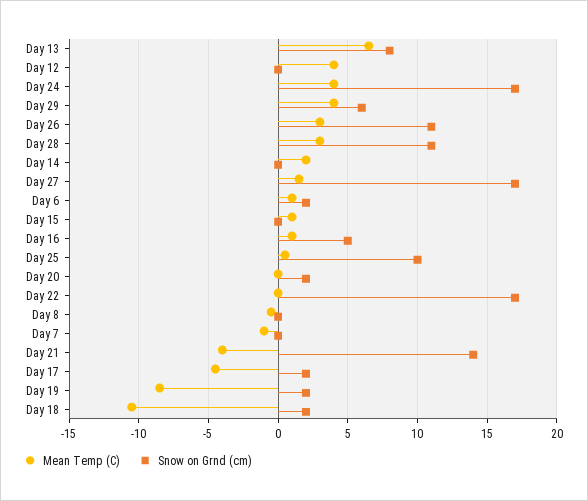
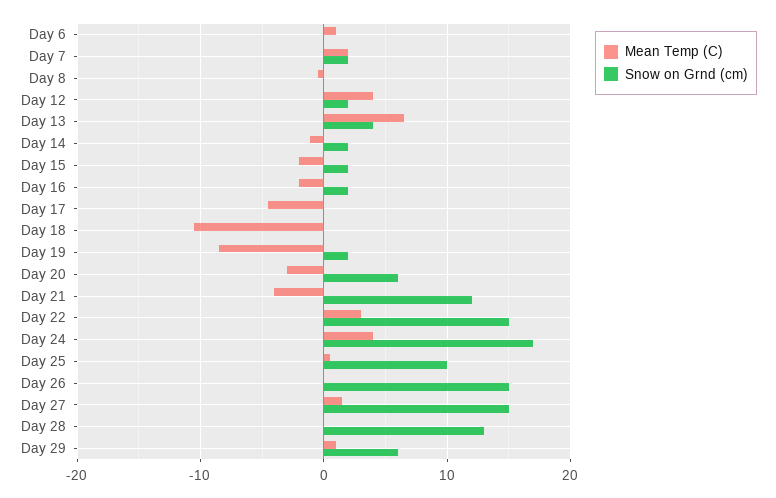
  {
    "Mean Temp (C)": {
      "Day 13": 6.5,
      "Day 12": 4,
      "Day 24": 4,
-     "Day 29": 4,
+     "Day 29": 1,
-     "Day 26": 3,
+     "Day 26": 0,
-     "Day 28": 3,
+     "Day 28": 0,
-     "Day 14": 2,
+     "Day 14": -1,
      "Day 27": 1.5,
      "Day 6": 1,
-     "Day 15": 1,
+     "Day 15": -2,
-     "Day 16": 1,
+     "Day 16": -2,
      "Day 25": 0.5,
-     "Day 20": 0,
+     "Day 20": -3,
-     "Day 22": 0,
+     "Day 22": 3,
      "Day 8": -0.5,
-     "Day 7": -1,
+     "Day 7": 2,
      "Day 21": -4,
      "Day 17": -4.5,
      "Day 19": -8.5,
      "Day 18": -10.5
    },
    "Snow on Grnd (cm)": {
-     "Day 13": 8,
+     "Day 13": 4,
-     "Day 12": 0,
+     "Day 12": 2,
      "Day 24": 17,
      "Day 29": 6,
-     "Day 26": 11,
+     "Day 26": 15,
-     "Day 28": 11,
+     "Day 28": 13,
-     "Day 14": 0,
+     "Day 14": 2,
-     "Day 27": 17,
+     "Day 27": 15,
-     "Day 6": 2,
+     "Day 6": 0,
-     "Day 15": 0,
+     "Day 15": 2,
-     "Day 16": 5,
+     "Day 16": 2,
      "Day 25": 10,
-     "Day 20": 2,
+     "Day 20": 6,
-     "Day 22": 17,
+     "Day 22": 15,
      "Day 8": 0,
-     "Day 7": 0,
+     "Day 7": 2,
-     "Day 21": 14,
+     "Day 21": 12,
-     "Day 17": 2,
+     "Day 17": 0,
      "Day 19": 2,
-     "Day 18": 2
+     "Day 18": 0
    }
  }

